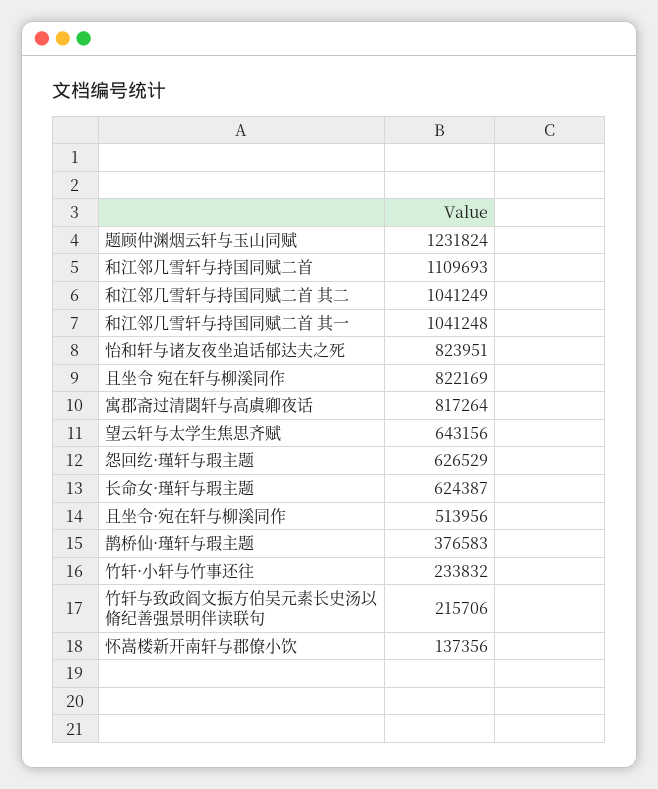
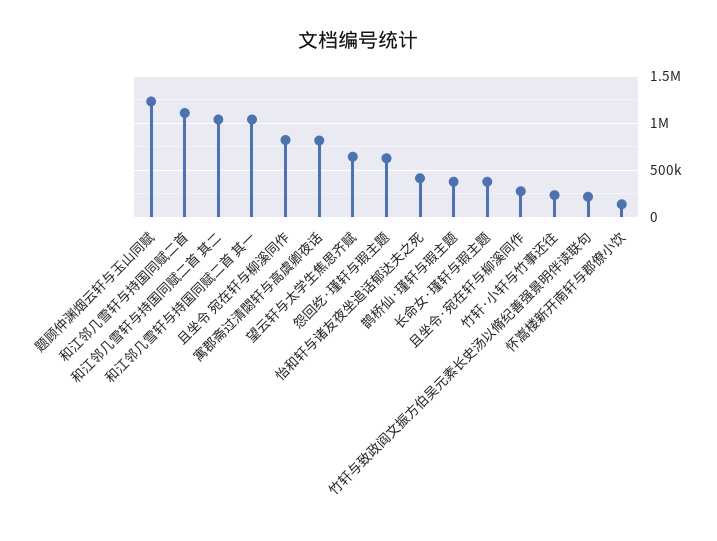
  {
    "题顾仲渊烟云轩与玉山同赋": 1231824,
    "和江邻几雪轩与持国同赋二首": 1109693,
    "和江邻几雪轩与持国同赋二首 其二": 1041249,
    "和江邻几雪轩与持国同赋二首 其一": 1041248,
-   "怡和轩与诸友夜坐追话郁达夫之死": 823951,
+   "怡和轩与诸友夜坐追话郁达夫之死": 400000,
    "且坐令 宛在轩与柳溪同作": 822169,
    "寓郡斋过清閟轩与高虞卿夜话": 817264,
    "望云轩与太学生焦思齐赋": 643156,
    "怨回纥·瑾轩与瑕主题": 626529,
-   "长命女·瑾轩与瑕主题": 624387,
+   "长命女·瑾轩与瑕主题": 400000,
-   "且坐令·宛在轩与柳溪同作": 513956,
+   "且坐令·宛在轩与柳溪同作": 300000,
    "鹊桥仙·瑾轩与瑕主题": 376583,
    "竹轩·小轩与竹事还往": 233832,
    "竹轩与致政阎文振方伯吴元素长史汤以脩纪善强景明伴读联句": 215706,
    "怀嵩楼新开南轩与郡僚小饮": 137356
  }

